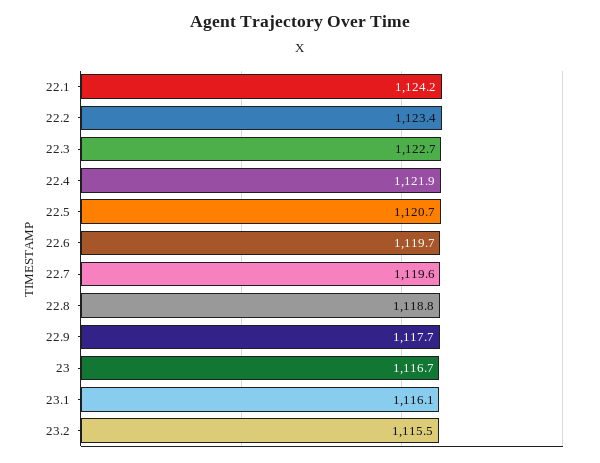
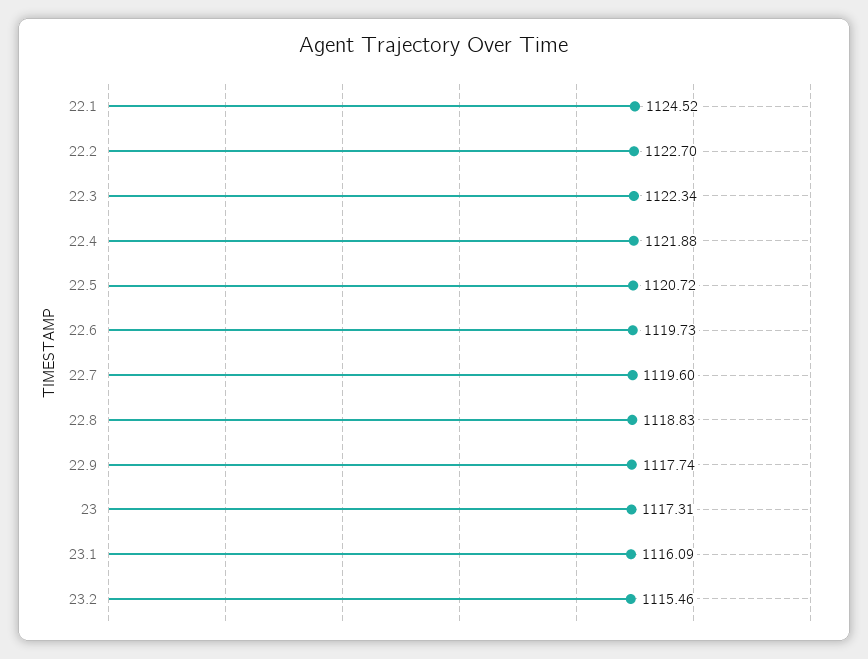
  {
-   "22.1": 1124.2,
+   "22.1": 1124.52,
-   "22.2": 1123.4,
+   "22.2": 1122.7,
-   "22.3": 1122.7,
+   "22.3": 1122.34,
    "22.4": 1121.88,
    "22.5": 1120.72,
    "22.6": 1119.73,
    "22.7": 1119.6,
    "22.8": 1118.83,
    "22.9": 1117.74,
-   "23": 1116.7,
+   "23": 1117.31,
    "23.1": 1116.09,
    "23.2": 1115.46
  }

